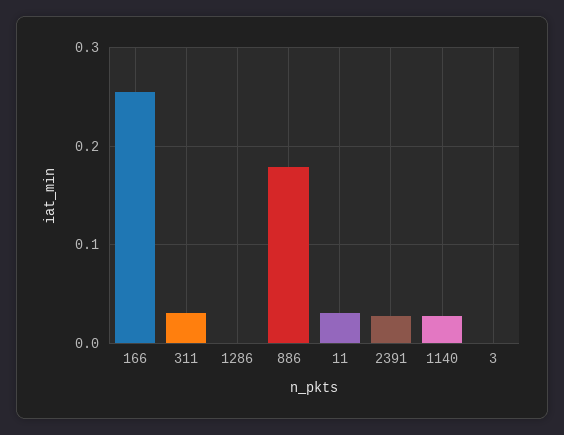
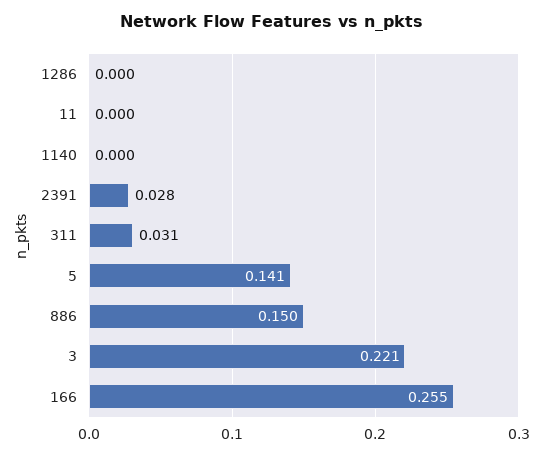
  {
    "166": 0.255,
    "311": 0.031,
    "1286": 0,
-   "886": 0.18,
+   "886": 0.15,
-   "11": 0.03,
+   "11": 0,
    "2391": 0.028,
-   "1140": 0.03,
+   "1140": 0,
-   "3": 0
+   "3": 0.221,
+   "5": 0.141
  }

